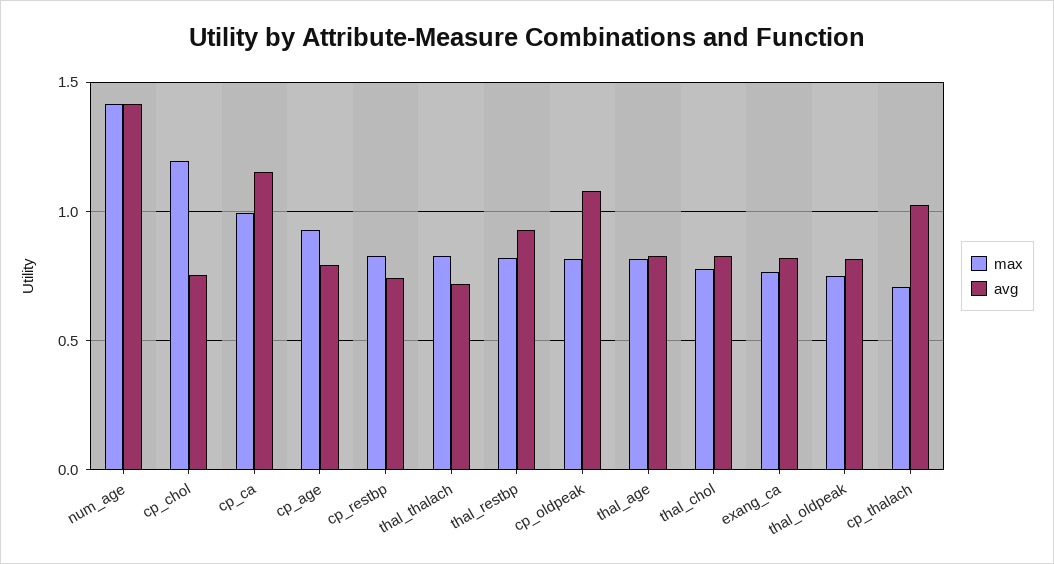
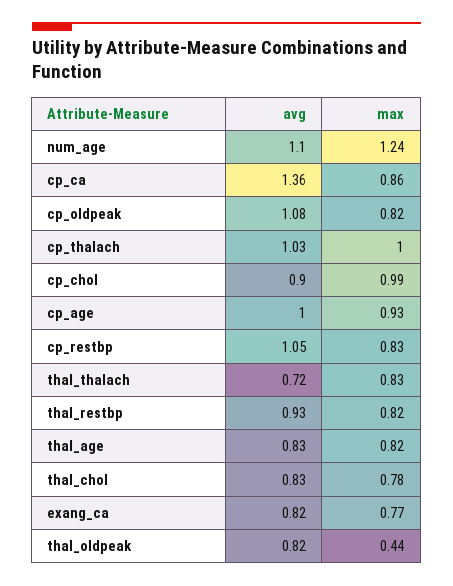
  {
    "max": {
-     "num_age": 1.4,
+     "num_age": 1.24,
-     "cp_chol": 1.2,
+     "cp_chol": 0.99,
-     "cp_ca": 1,
+     "cp_ca": 0.86,
      "cp_age": 0.93,
      "cp_restbp": 0.83,
      "thal_thalach": 0.83,
      "thal_restbp": 0.82,
      "cp_oldpeak": 0.82,
      "thal_age": 0.82,
      "thal_chol": 0.78,
      "exang_ca": 0.77,
-     "thal_oldpeak": 0.75,
+     "thal_oldpeak": 0.44,
-     "cp_thalach": 0.7
+     "cp_thalach": 1
    },
    "avg": {
-     "num_age": 1.4,
+     "num_age": 1.1,
-     "cp_chol": 0.75,
+     "cp_chol": 0.9,
-     "cp_ca": 1.15,
+     "cp_ca": 1.36,
-     "cp_age": 0.8,
+     "cp_age": 1,
-     "cp_restbp": 0.75,
+     "cp_restbp": 1.05,
      "thal_thalach": 0.72,
      "thal_restbp": 0.93,
      "cp_oldpeak": 1.08,
      "thal_age": 0.83,
      "thal_chol": 0.83,
      "exang_ca": 0.82,
      "thal_oldpeak": 0.82,
      "cp_thalach": 1.03
    }
  }

